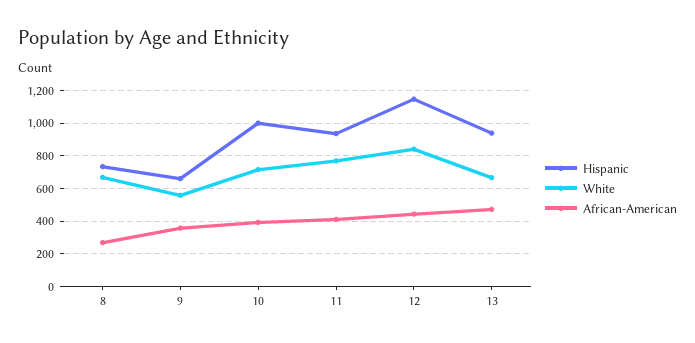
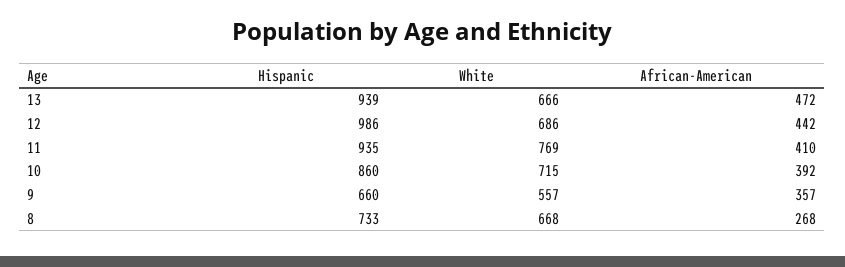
  {
    "Hispanic": {
      "8": 733,
      "9": 660,
-     "10": 1000,
+     "10": 860,
      "11": 935,
-     "12": 1150,
+     "12": 986,
      "13": 939
    },
    "White": {
      "8": 668,
      "9": 557,
      "10": 715,
      "11": 769,
-     "12": 850,
+     "12": 686,
      "13": 666
    },
    "African-American": {
      "8": 268,
      "9": 357,
      "10": 392,
      "11": 410,
      "12": 442,
      "13": 472
    }
  }

